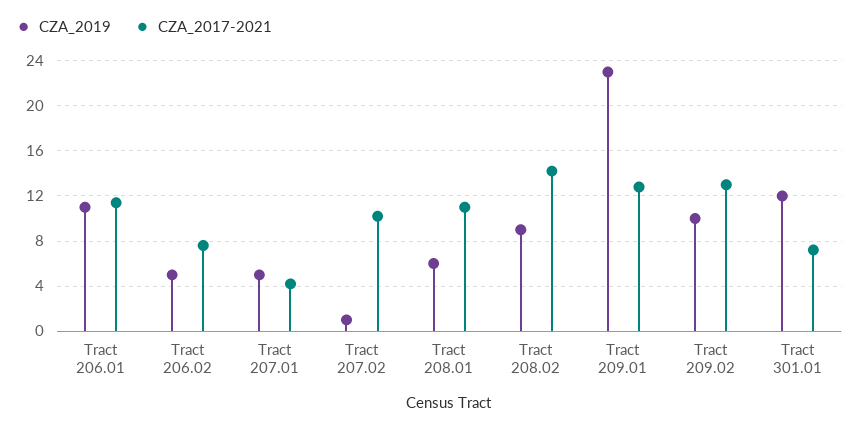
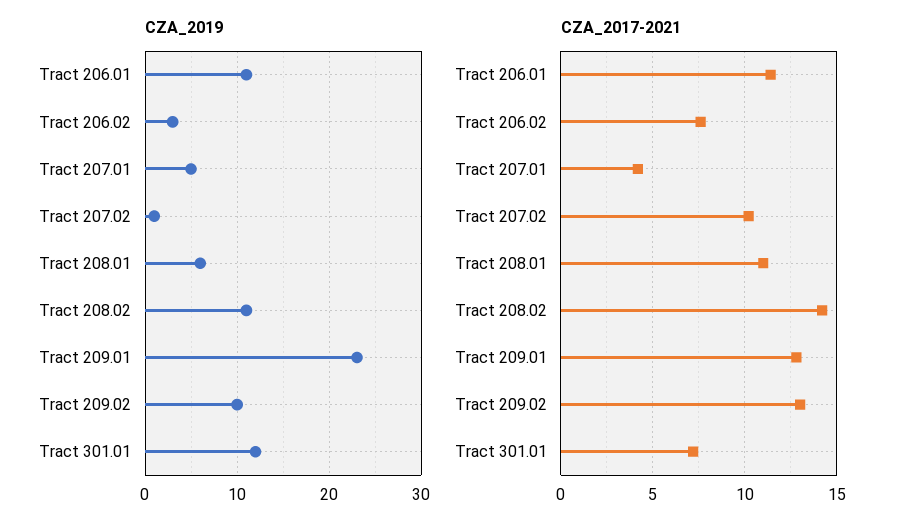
  {
    "CZA_2019": {
      "Tract 206.01": 11,
-     "Tract 206.02": 5,
+     "Tract 206.02": 3,
      "Tract 207.01": 5,
      "Tract 207.02": 1,
      "Tract 208.01": 6,
-     "Tract 208.02": 9,
+     "Tract 208.02": 11,
      "Tract 209.01": 23,
      "Tract 209.02": 10,
      "Tract 301.01": 12
    },
    "CZA_2017-2021": {
      "Tract 206.01": 11.5,
      "Tract 206.02": 7.5,
      "Tract 207.01": 4,
      "Tract 207.02": 10,
      "Tract 208.01": 11,
      "Tract 208.02": 14,
      "Tract 209.01": 13,
      "Tract 209.02": 13,
      "Tract 301.01": 7
    }
  }

